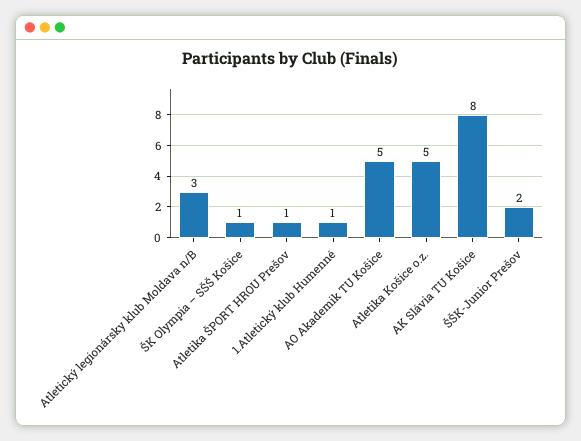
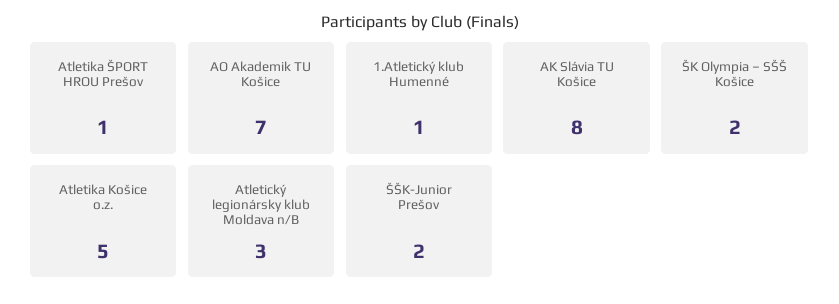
  {
    "Atletický legionársky klub Moldava n/B": 3,
-   "ŠK Olympia – SŠŠ Košice": 1,
+   "ŠK Olympia – SŠŠ Košice": 2,
    "Atletika ŠPORT HROU Prešov": 1,
    "1.Atletický klub Humenné": 1,
-   "AO Akademik TU Košice": 5,
+   "AO Akademik TU Košice": 7,
    "Atletika Košice o.z.": 5,
    "AK Slávia TU Košice": 8,
    "ŠŠK-Junior Prešov": 2
  }

